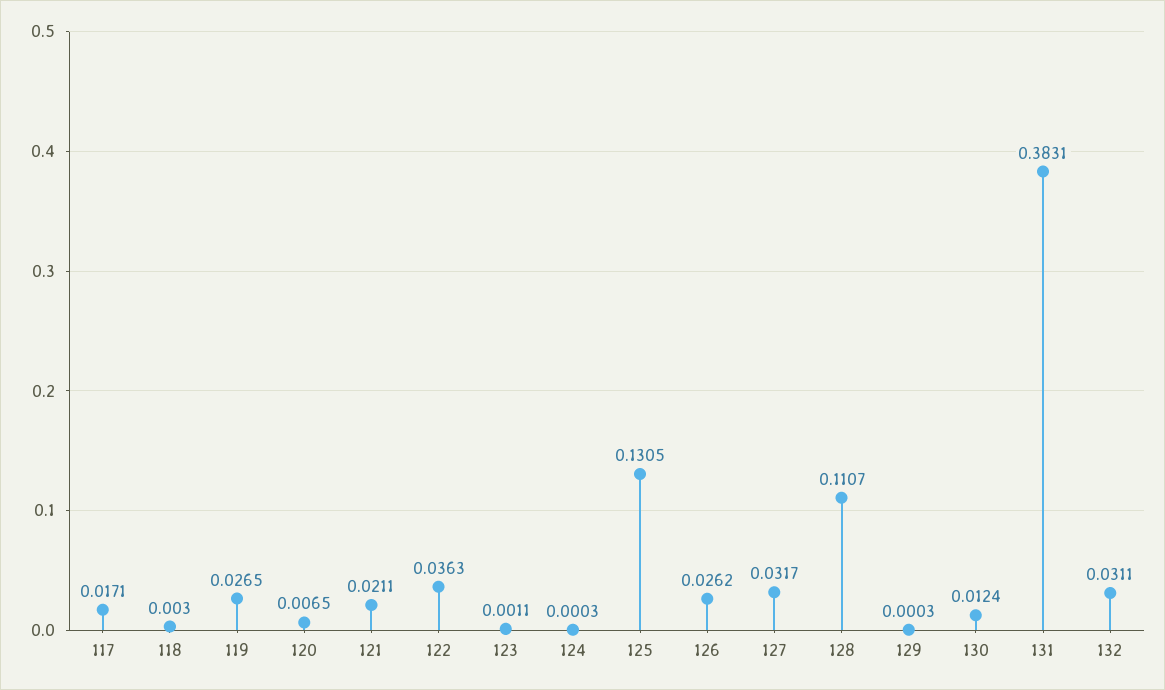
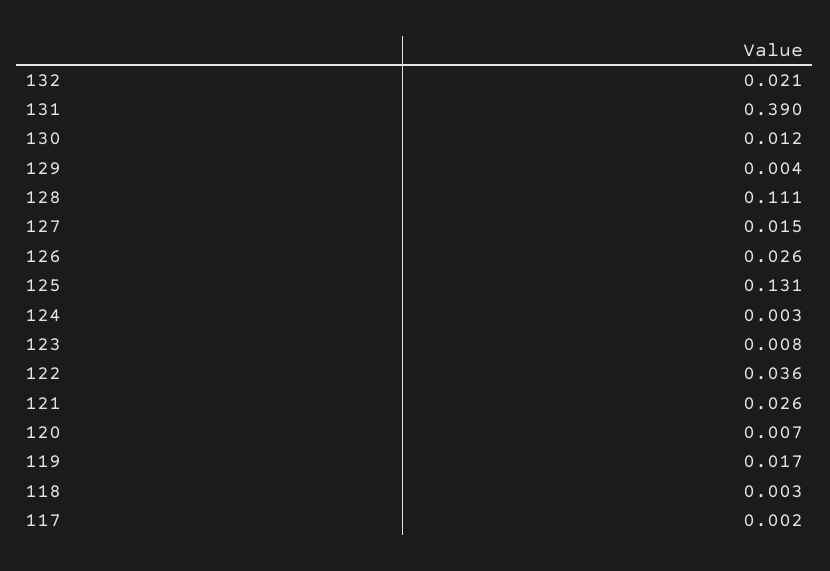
  {
-   "117": 0.0171,
+   "117": 0.002,
    "118": 0.003,
-   "119": 0.0265,
+   "119": 0.017,
    "120": 0.0065,
-   "121": 0.0211,
+   "121": 0.026,
    "122": 0.0363,
-   "123": 0.0011,
+   "123": 0.008,
-   "124": 0.0003,
+   "124": 0.003,
    "125": 0.1305,
    "126": 0.0262,
-   "127": 0.0317,
+   "127": 0.015,
    "128": 0.1107,
-   "129": 0.0003,
+   "129": 0.004,
    "130": 0.0124,
-   "131": 0.3831,
+   "131": 0.39,
-   "132": 0.0311
+   "132": 0.021
  }

